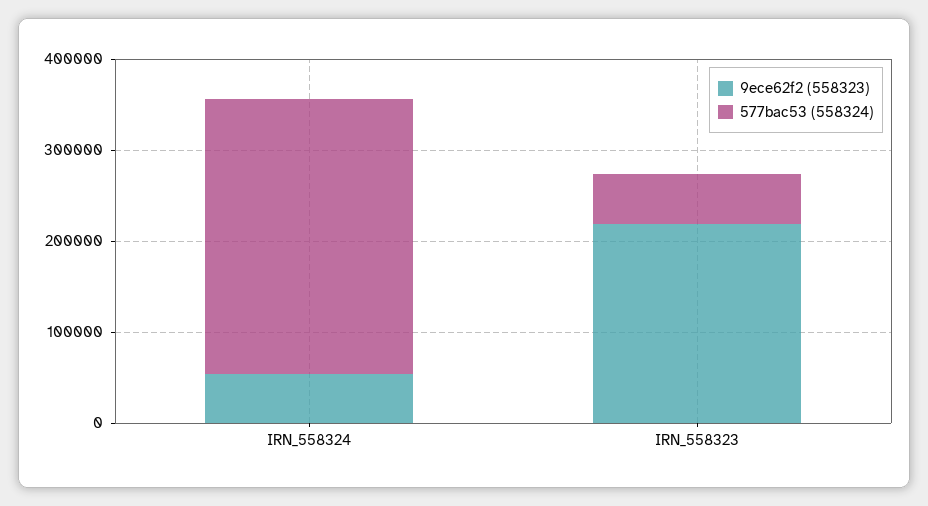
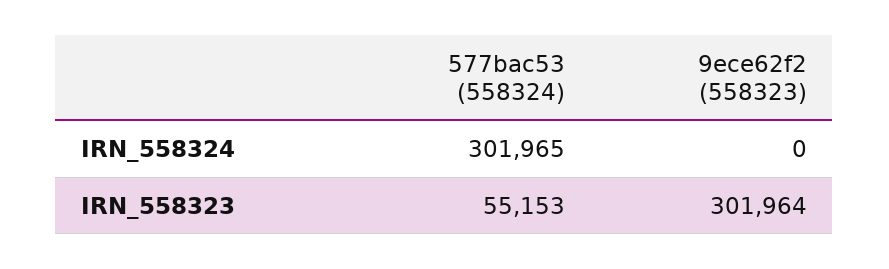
  {
    "9ece62f2 (558323)": {
-     "IRN_558324": 60000,
+     "IRN_558324": 0,
-     "IRN_558323": 220000
+     "IRN_558323": 301964
    },
    "577bac53 (558324)": {
      "IRN_558324": 301965,
      "IRN_558323": 55153
    }
  }

